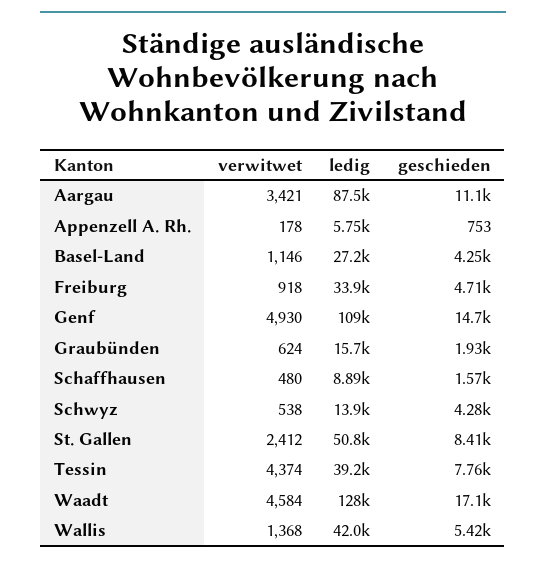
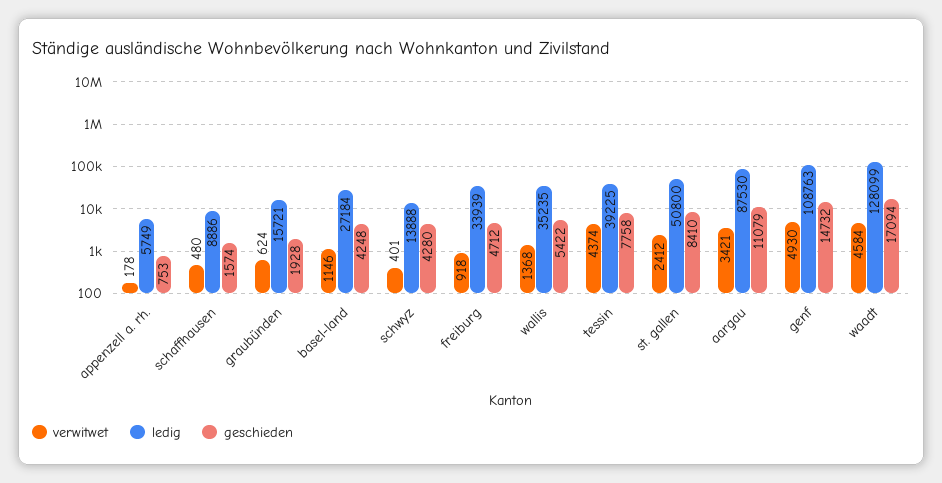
  {
    "verwitwet": {
      "Aargau": 3421,
      "Appenzell A. Rh.": 178,
      "Basel-Land": 1146,
      "Freiburg": 918,
      "Genf": 4930,
      "Graubünden": 624,
      "Schaffhausen": 480,
-     "Schwyz": 538,
+     "Schwyz": 401,
      "St. Gallen": 2412,
      "Tessin": 4374,
      "Waadt": 4584,
      "Wallis": 1368
    },
    "ledig": {
      "Aargau": 87530,
      "Appenzell A. Rh.": 5749,
      "Basel-Land": 27184,
      "Freiburg": 33939,
      "Genf": 108763,
      "Graubünden": 15721,
      "Schaffhausen": 8886,
      "Schwyz": 13888,
      "St. Gallen": 50800,
      "Tessin": 39225,
      "Waadt": 128099,
-     "Wallis": 42000
+     "Wallis": 35235
    },
    "geschieden": {
      "Aargau": 11079,
      "Appenzell A. Rh.": 753,
      "Basel-Land": 4248,
      "Freiburg": 4712,
      "Genf": 14732,
      "Graubünden": 1928,
      "Schaffhausen": 1574,
      "Schwyz": 4280,
      "St. Gallen": 8410,
      "Tessin": 7758,
      "Waadt": 17094,
      "Wallis": 5422
    }
  }

